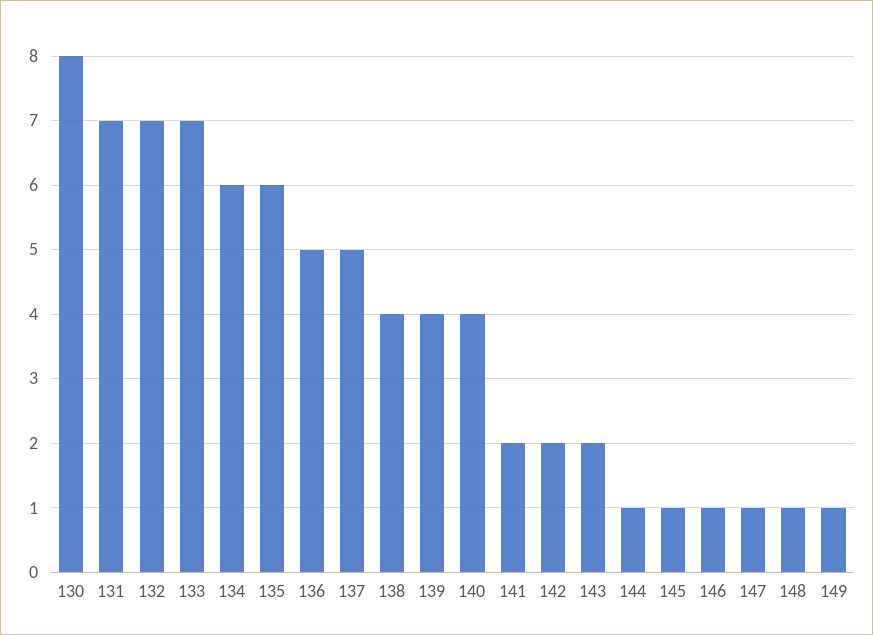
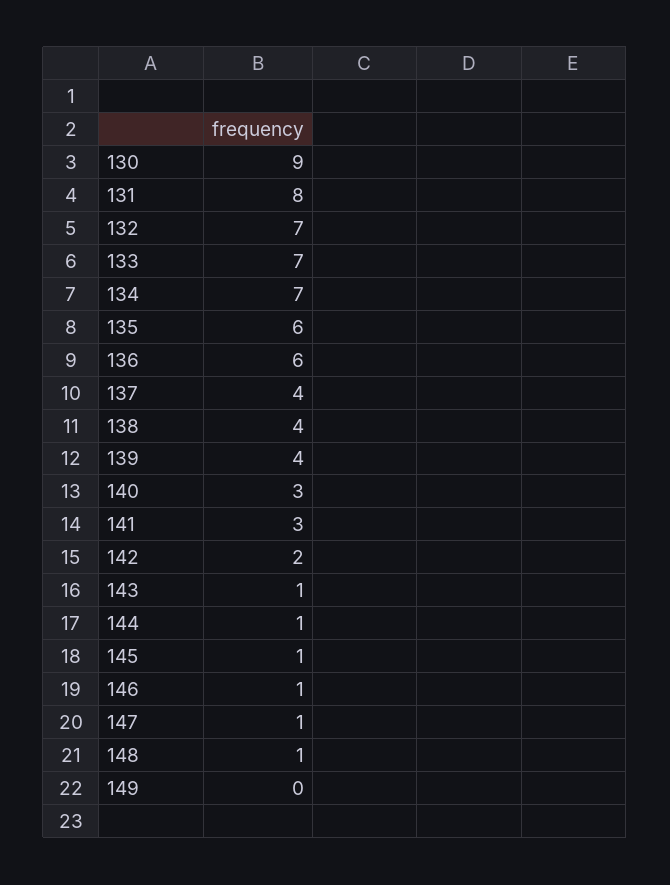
  {
-   "130": 8,
+   "130": 9,
-   "131": 7,
+   "131": 8,
    "132": 7,
    "133": 7,
-   "134": 6,
+   "134": 7,
    "135": 6,
-   "136": 5,
+   "136": 6,
-   "137": 5,
+   "137": 4,
    "138": 4,
    "139": 4,
-   "140": 4,
+   "140": 3,
-   "141": 2,
+   "141": 3,
    "142": 2,
-   "143": 2,
+   "143": 1,
    "144": 1,
    "145": 1,
    "146": 1,
    "147": 1,
    "148": 1,
-   "149": 1
+   "149": 0
  }

